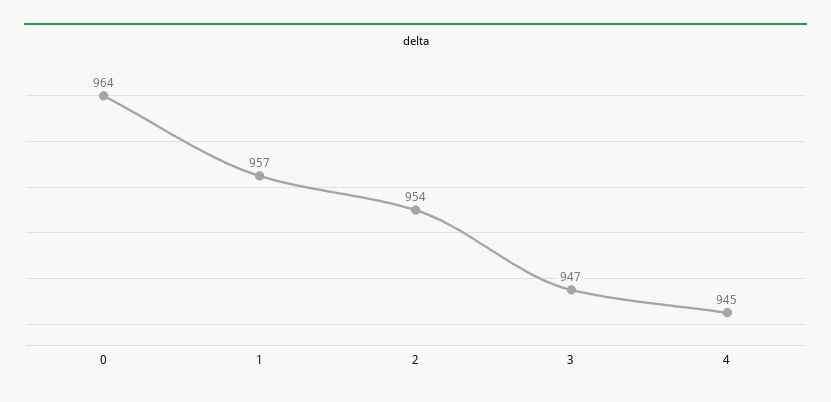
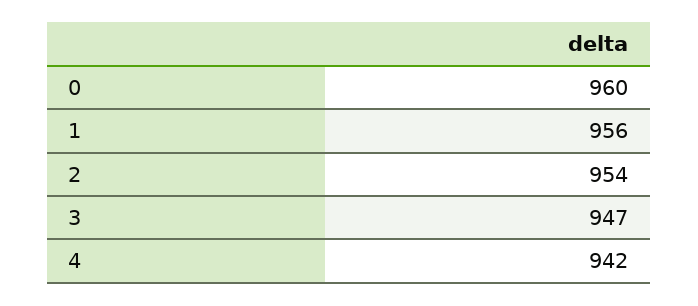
  {
-   "0": 964,
+   "0": 960,
-   "1": 957,
+   "1": 956,
    "2": 954,
    "3": 947,
-   "4": 945
+   "4": 942
  }

